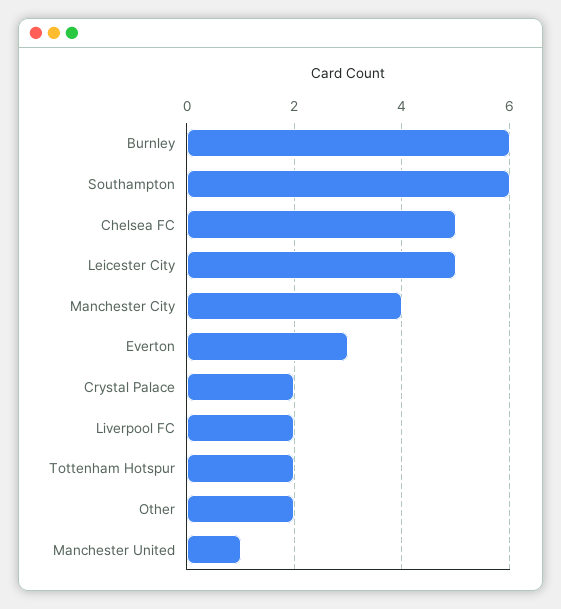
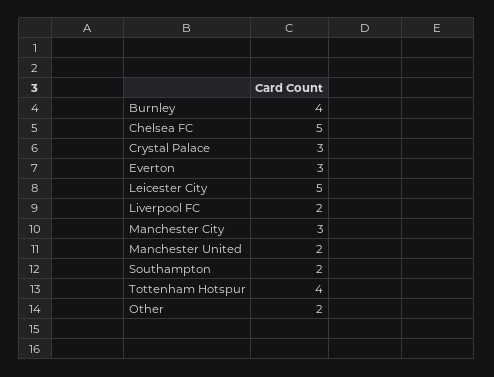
  {
-   "Burnley": 6,
+   "Burnley": 4,
-   "Southampton": 6,
+   "Southampton": 2,
    "Chelsea FC": 5,
    "Leicester City": 5,
-   "Manchester City": 4,
+   "Manchester City": 3,
    "Everton": 3,
-   "Crystal Palace": 2,
+   "Crystal Palace": 3,
    "Liverpool FC": 2,
-   "Tottenham Hotspur": 2,
+   "Tottenham Hotspur": 4,
    "Other": 2,
-   "Manchester United": 1
+   "Manchester United": 2
  }

